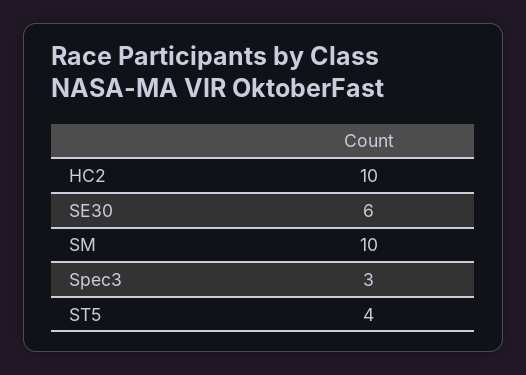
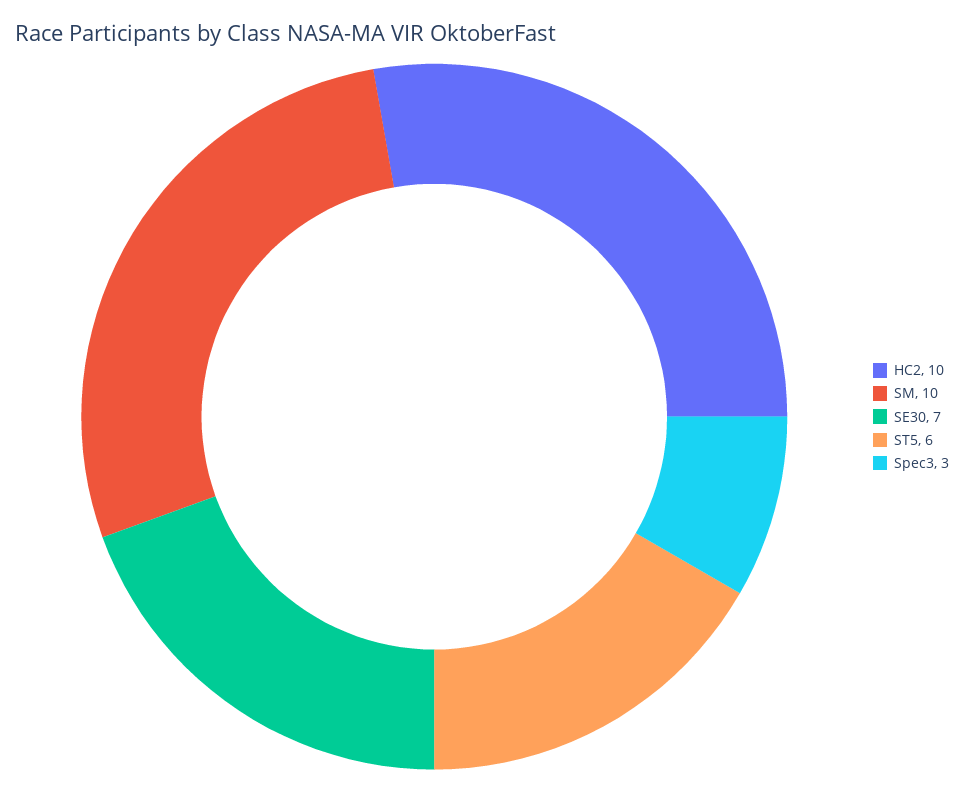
  {
    "HC2": 10,
-   "SE30": 6,
+   "SE30": 7,
    "SM": 10,
    "Spec3": 3,
-   "ST5": 4
+   "ST5": 6
  }

